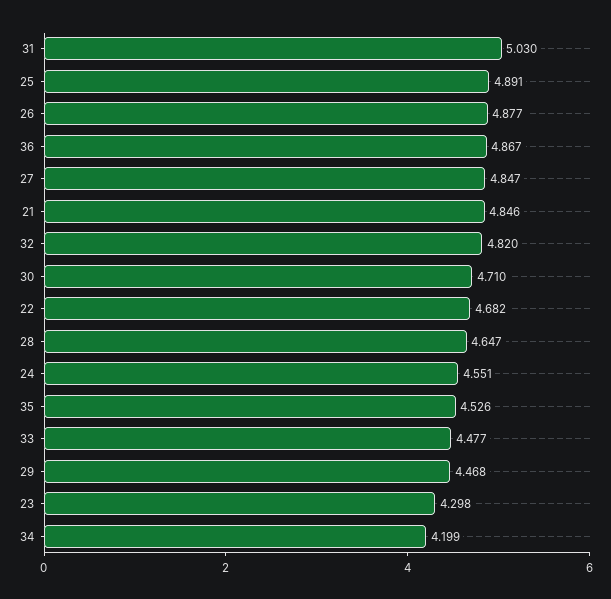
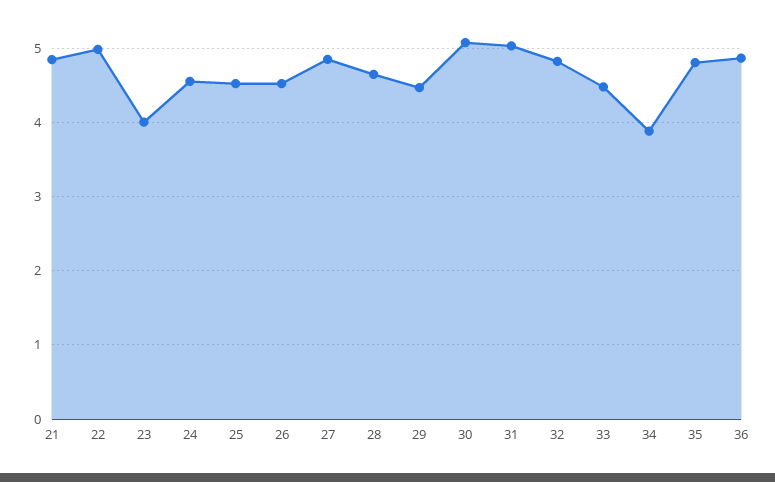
  {
    "31": 5.03,
-   "25": 4.891,
+   "25": 4.5,
-   "26": 4.877,
+   "26": 4.5,
    "36": 4.867,
    "27": 4.847,
    "21": 4.846,
    "32": 4.82,
-   "30": 4.71,
+   "30": 5.1,
-   "22": 4.682,
+   "22": 5,
    "28": 4.647,
    "24": 4.551,
-   "35": 4.526,
+   "35": 4.8,
    "33": 4.477,
    "29": 4.468,
-   "23": 4.298,
+   "23": 4,
-   "34": 4.199
+   "34": 3.9
  }

